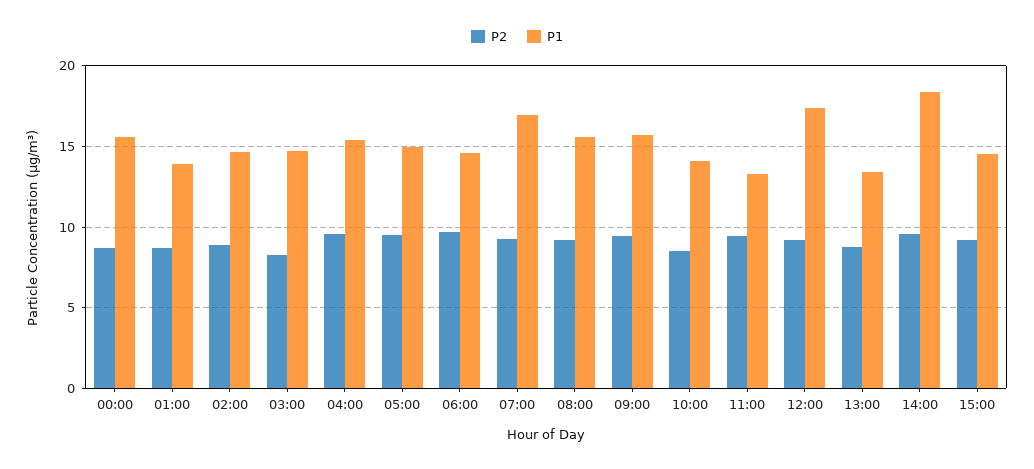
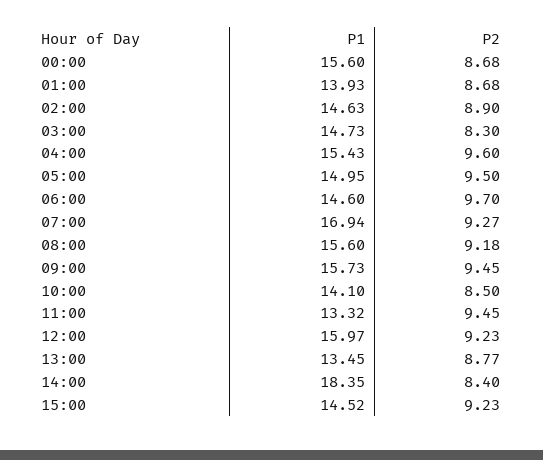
  {
    "P2": {
      "00:00": 8.68,
      "01:00": 8.68,
      "02:00": 8.9,
      "03:00": 8.3,
      "04:00": 9.6,
      "05:00": 9.5,
      "06:00": 9.7,
      "07:00": 9.27,
      "08:00": 9.18,
      "09:00": 9.45,
      "10:00": 8.5,
      "11:00": 9.45,
      "12:00": 9.23,
      "13:00": 8.77,
-     "14:00": 9.5,
+     "14:00": 8.4,
      "15:00": 9.23
    },
    "P1": {
      "00:00": 15.6,
      "01:00": 13.93,
      "02:00": 14.63,
      "03:00": 14.73,
      "04:00": 15.43,
      "05:00": 14.95,
      "06:00": 14.6,
      "07:00": 16.94,
      "08:00": 15.6,
      "09:00": 15.73,
      "10:00": 14.1,
      "11:00": 13.32,
-     "12:00": 17.5,
+     "12:00": 15.97,
      "13:00": 13.45,
      "14:00": 18.35,
      "15:00": 14.52
    }
  }

